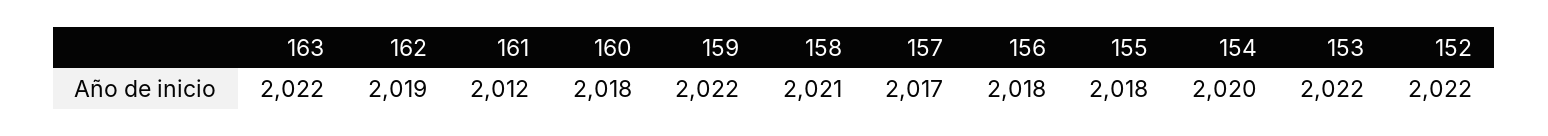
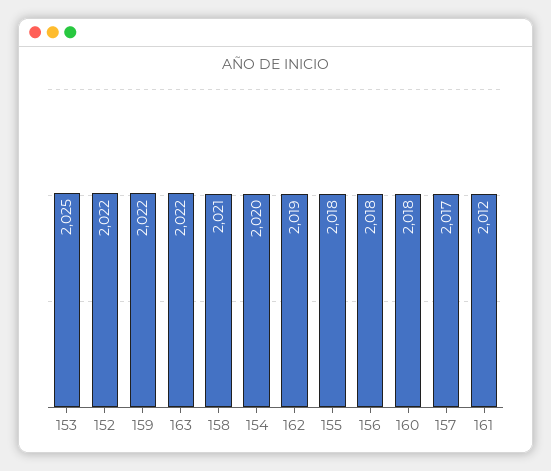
  {
    "163": 2022,
    "162": 2019,
    "161": 2012,
    "160": 2018,
    "159": 2022,
    "158": 2021,
    "157": 2017,
    "156": 2018,
    "155": 2018,
    "154": 2020,
-   "153": 2022,
+   "153": 2025,
    "152": 2022
  }

